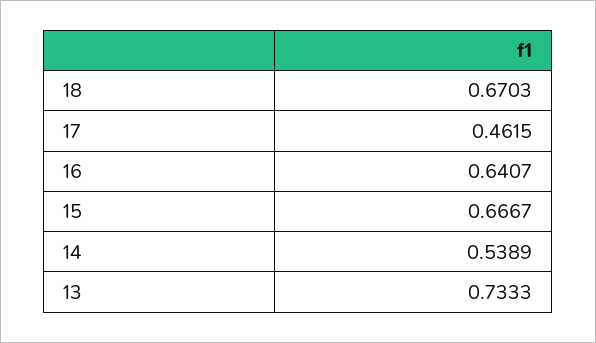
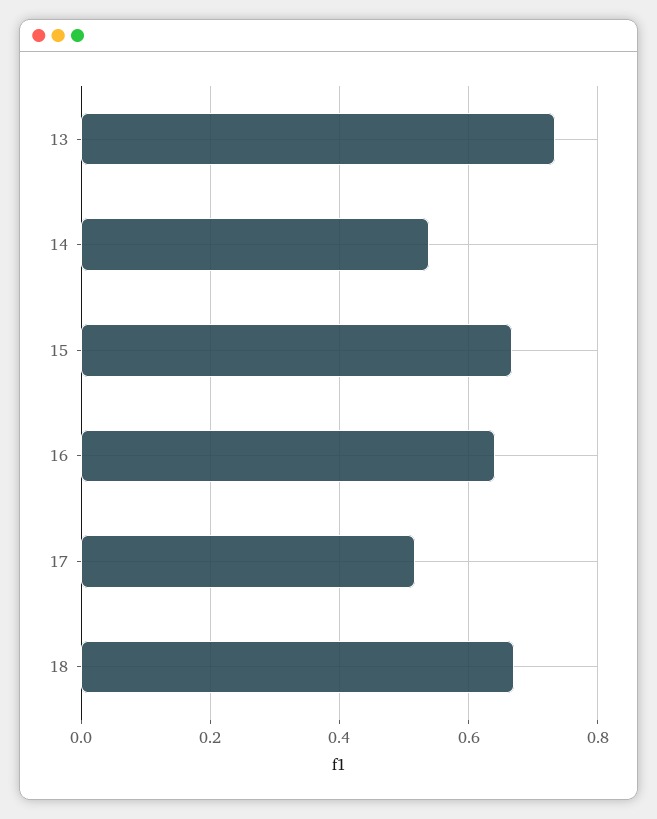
  {
    "18": 0.6703,
-   "17": 0.4615,
+   "17": 0.52,
    "16": 0.6407,
    "15": 0.6667,
    "14": 0.5389,
    "13": 0.7333
  }

